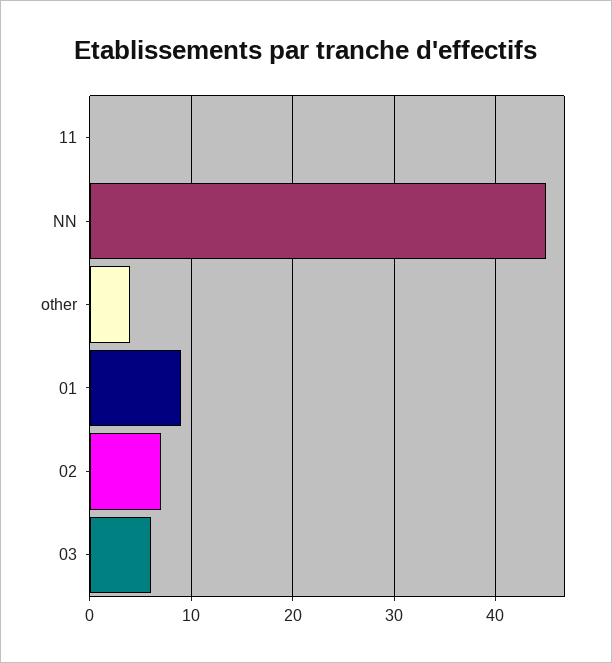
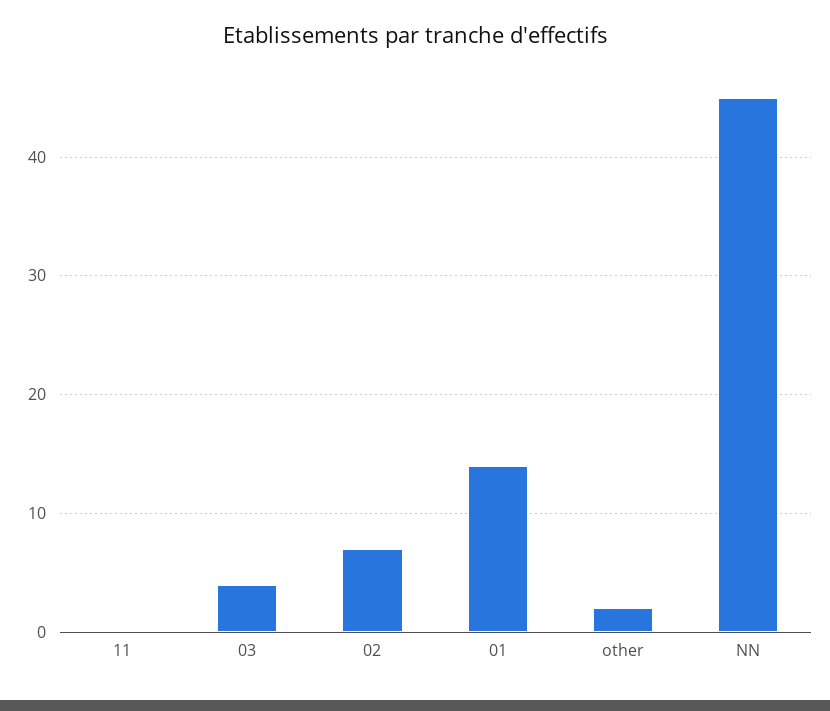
  {
    "11": 0,
    "NN": 45,
-   "other": 4,
+   "other": 2,
-   "01": 9,
+   "01": 14,
    "02": 7,
-   "03": 6
+   "03": 4
  }

